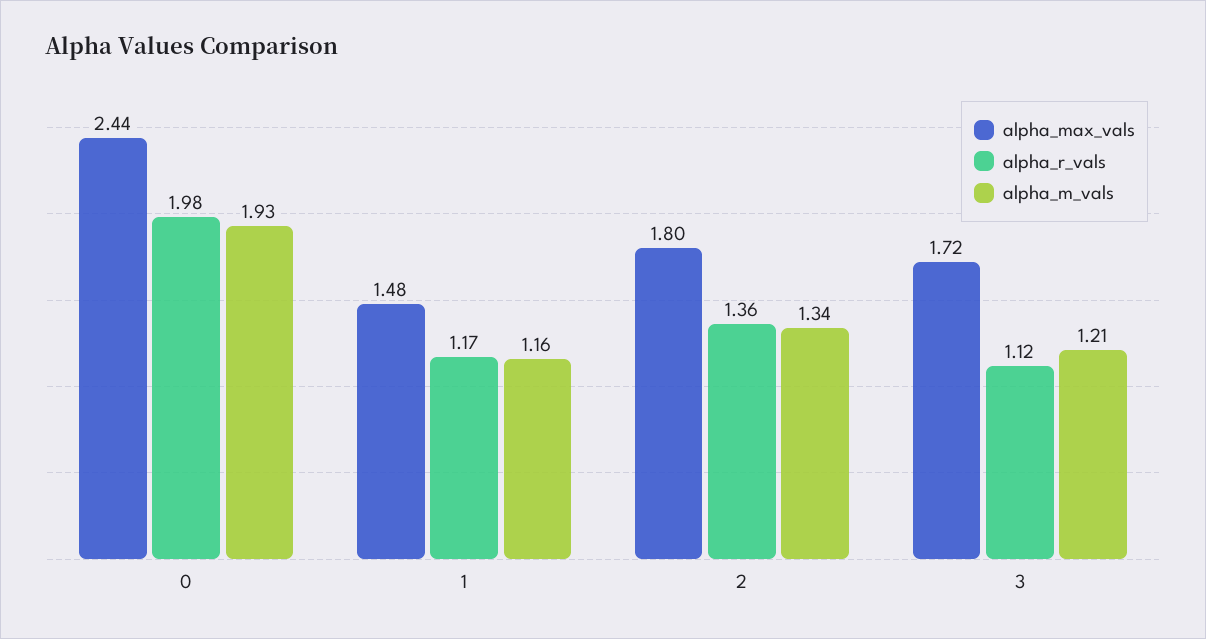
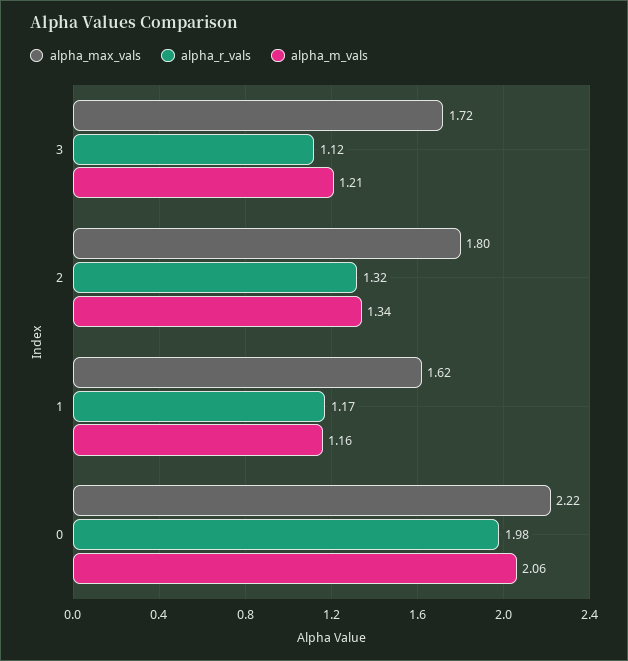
  {
    "alpha_max_vals": {
-     "0": 2.44,
+     "0": 2.22,
-     "1": 1.48,
+     "1": 1.62,
      "2": 1.8,
      "3": 1.72
    },
    "alpha_r_vals": {
      "0": 1.98,
      "1": 1.17,
-     "2": 1.36,
+     "2": 1.32,
      "3": 1.12
    },
    "alpha_m_vals": {
-     "0": 1.93,
+     "0": 2.06,
      "1": 1.16,
      "2": 1.34,
      "3": 1.21
    }
  }

